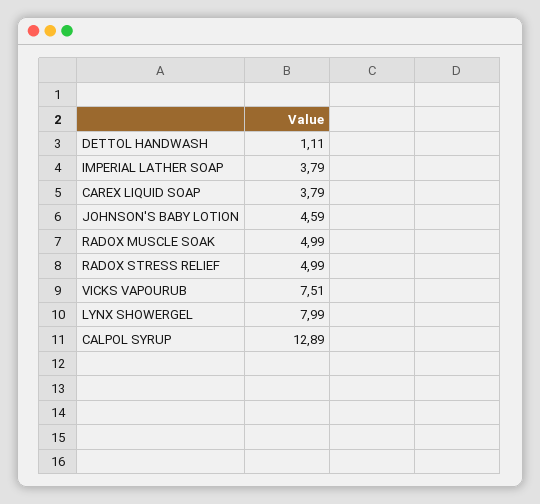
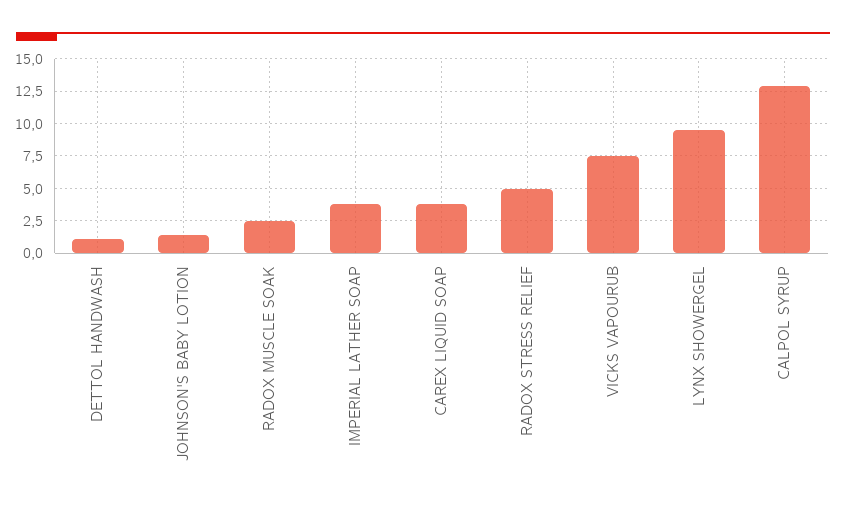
  {
    "DETTOL HANDWASH": 1.11,
    "IMPERIAL LATHER SOAP": 3.79,
    "CAREX LIQUID SOAP": 3.79,
-   "JOHNSON'S BABY LOTION": 4.59,
+   "JOHNSON'S BABY LOTION": 1.5,
-   "RADOX MUSCLE SOAK": 4.99,
+   "RADOX MUSCLE SOAK": 2.5,
    "RADOX STRESS RELIEF": 4.99,
    "VICKS VAPOURUB": 7.51,
-   "LYNX SHOWERGEL": 7.99,
+   "LYNX SHOWERGEL": 9.5,
    "CALPOL SYRUP": 12.89
  }

